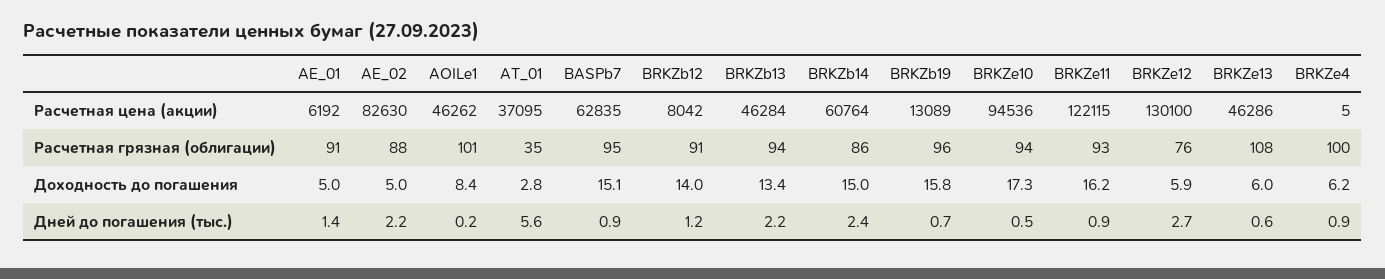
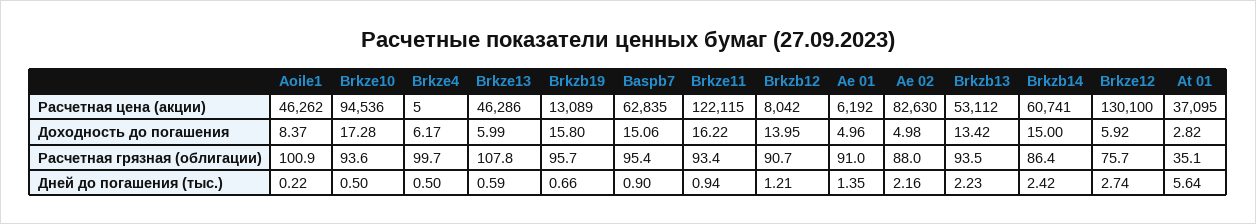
  {
    "AE_01": {
      "Расчетная цена (акции)": 6192,
      "Расчетная грязная (облигации)": 91,
      "Доходность до погашения": 4.96,
      "Дней до погашения (тыс.)": 1.35
    },
    "AE_02": {
      "Расчетная цена (акции)": 82630,
      "Расчетная грязная (облигации)": 88,
      "Доходность до погашения": 4.98,
      "Дней до погашения (тыс.)": 2.16
    },
    "AOILe1": {
      "Расчетная цена (акции)": 46262,
      "Расчетная грязная (облигации)": 100.9,
      "Доходность до погашения": 8.37,
      "Дней до погашения (тыс.)": 0.22
    },
    "AT_01": {
      "Расчетная цена (акции)": 37095,
      "Расчетная грязная (облигации)": 35.1,
      "Доходность до погашения": 2.82,
      "Дней до погашения (тыс.)": 5.64
    },
    "BASPb7": {
      "Расчетная цена (акции)": 62835,
      "Расчетная грязная (облигации)": 95.4,
      "Доходность до погашения": 15.06,
      "Дней до погашения (тыс.)": 0.9
    },
    "BRKZb12": {
      "Расчетная цена (акции)": 8042,
      "Расчетная грязная (облигации)": 90.7,
      "Доходность до погашения": 13.95,
      "Дней до погашения (тыс.)": 1.21
    },
    "BRKZb13": {
-     "Расчетная цена (акции)": 46284,
+     "Расчетная цена (акции)": 53112,
      "Расчетная грязная (облигации)": 93.5,
      "Доходность до погашения": 13.42,
      "Дней до погашения (тыс.)": 2.23
    },
    "BRKZb14": {
-     "Расчетная цена (акции)": 60764,
+     "Расчетная цена (акции)": 60741,
      "Расчетная грязная (облигации)": 86.4,
      "Доходность до погашения": 15,
      "Дней до погашения (тыс.)": 2.42
    },
    "BRKZb19": {
      "Расчетная цена (акции)": 13089,
      "Расчетная грязная (облигации)": 95.7,
      "Доходность до погашения": 15.8,
      "Дней до погашения (тыс.)": 0.66
    },
    "BRKZe10": {
      "Расчетная цена (акции)": 94536,
      "Расчетная грязная (облигации)": 93.6,
      "Доходность до погашения": 17.28,
      "Дней до погашения (тыс.)": 0.5
    },
    "BRKZe11": {
      "Расчетная цена (акции)": 122115,
      "Расчетная грязная (облигации)": 93.4,
      "Доходность до погашения": 16.22,
      "Дней до погашения (тыс.)": 0.94
    },
    "BRKZe12": {
      "Расчетная цена (акции)": 130100,
      "Расчетная грязная (облигации)": 75.7,
      "Доходность до погашения": 5.92,
      "Дней до погашения (тыс.)": 2.74
    },
    "BRKZe13": {
      "Расчетная цена (акции)": 46286,
      "Расчетная грязная (облигации)": 107.8,
      "Доходность до погашения": 5.99,
      "Дней до погашения (тыс.)": 0.59
    },
    "BRKZe4": {
      "Расчетная цена (акции)": 5,
      "Расчетная грязная (облигации)": 99.7,
      "Доходность до погашения": 6.17,
-     "Дней до погашения (тыс.)": 0.9
+     "Дней до погашения (тыс.)": 0.5
    }
  }

